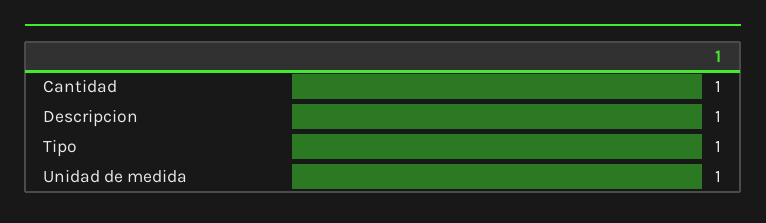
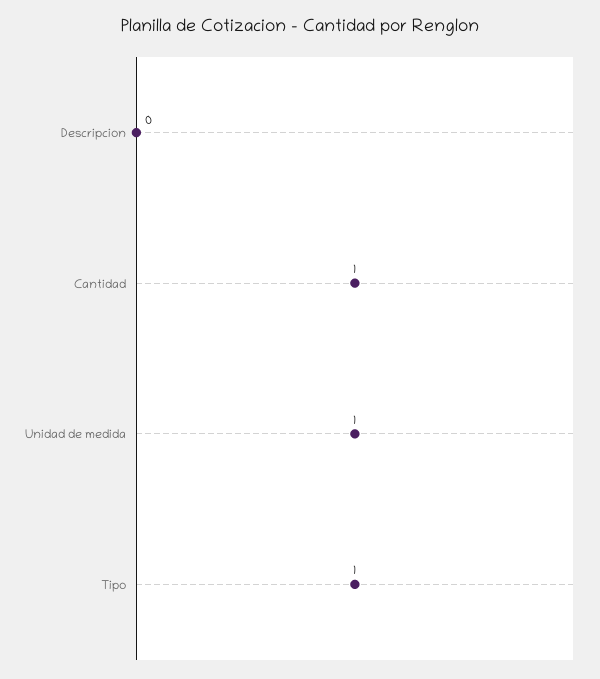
  {
    "Cantidad": 1,
-   "Descripcion": 1,
+   "Descripcion": 0,
    "Tipo": 1,
    "Unidad de medida": 1
  }

